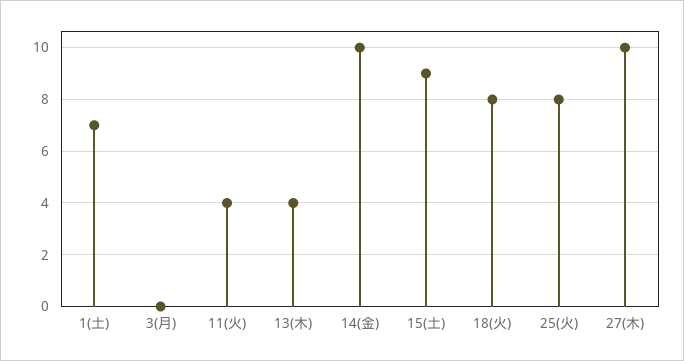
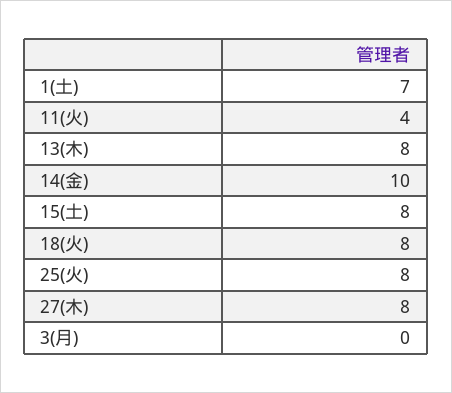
  {
    "1(土)": 7,
    "3(月)": 0,
    "11(火)": 4,
-   "13(木)": 4,
+   "13(木)": 8,
    "14(金)": 10,
-   "15(土)": 9,
+   "15(土)": 8,
    "18(火)": 8,
    "25(火)": 8,
-   "27(木)": 10
+   "27(木)": 8
  }

